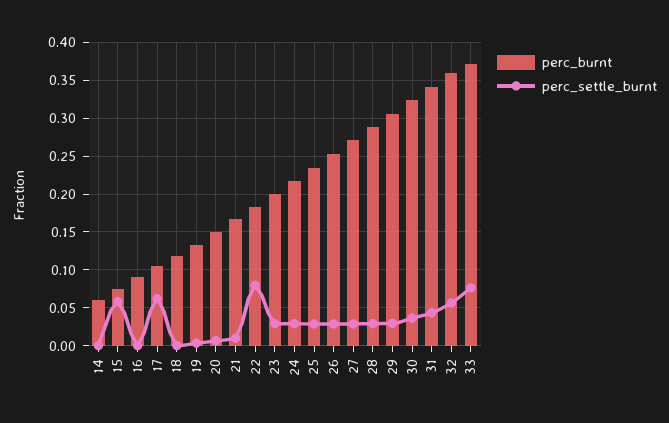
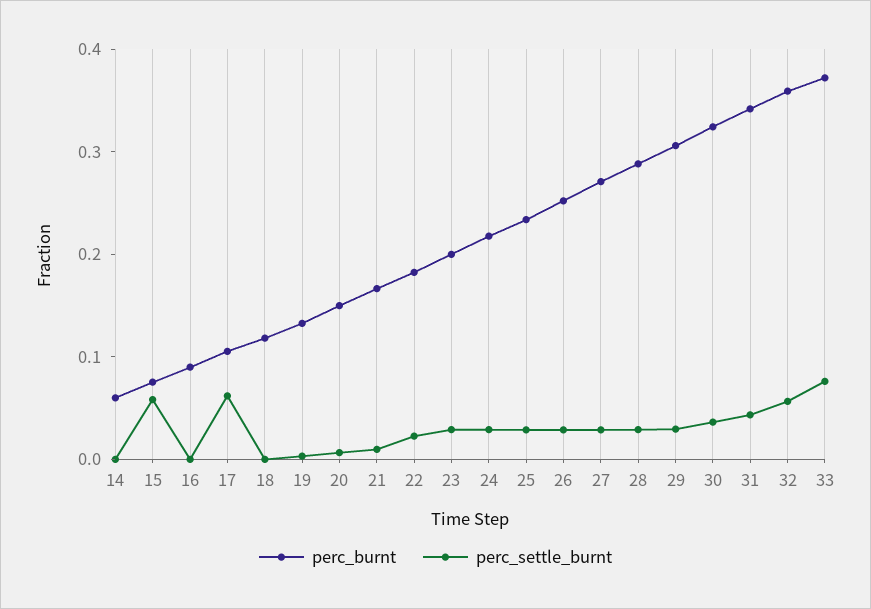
  {
    "perc_burnt": {
      "14": 0.06,
      "15": 0.08,
      "16": 0.09,
      "17": 0.11,
      "18": 0.12,
      "19": 0.13,
      "20": 0.15,
      "21": 0.17,
      "22": 0.18,
      "23": 0.2,
      "24": 0.22,
      "25": 0.23,
      "26": 0.25,
      "27": 0.27,
      "28": 0.29,
      "29": 0.31,
      "30": 0.32,
      "31": 0.34,
      "32": 0.36,
      "33": 0.37
    },
    "perc_settle_burnt": {
      "14": 0,
      "15": 0.06,
      "16": 0,
      "17": 0.06,
      "18": 0,
      "19": 0,
      "20": 0.01,
      "21": 0.01,
-     "22": 0.08,
+     "22": 0.02,
      "23": 0.03,
      "24": 0.03,
      "25": 0.03,
      "26": 0.03,
      "27": 0.03,
      "28": 0.03,
      "29": 0.03,
      "30": 0.04,
      "31": 0.04,
      "32": 0.06,
      "33": 0.08
    }
  }

